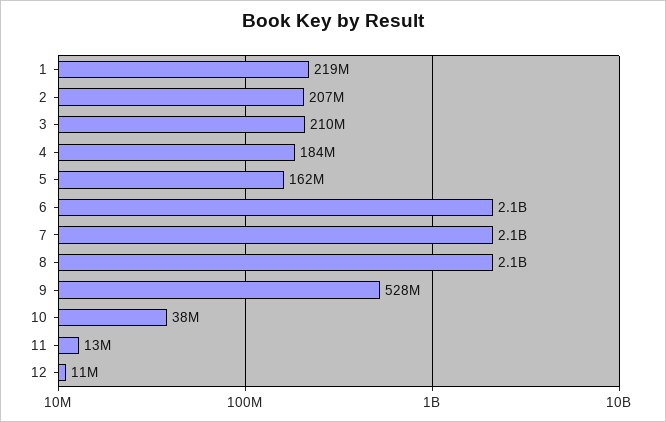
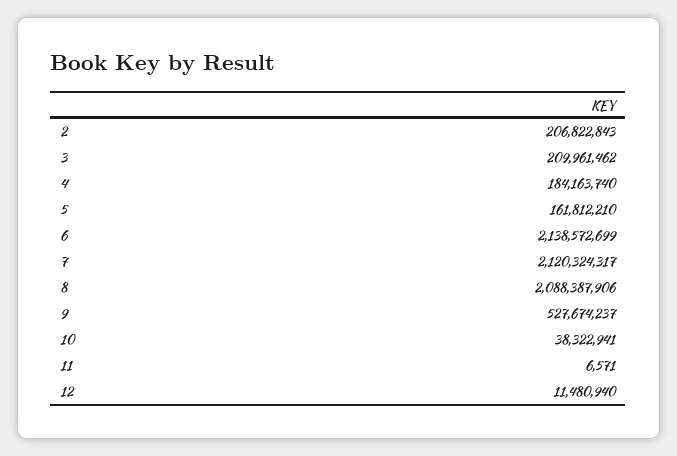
  {
-   "1": 219000000,
    "2": 206822843,
    "3": 209961462,
    "4": 184163740,
    "5": 161812210,
    "6": 2138572699,
    "7": 2120324317,
    "8": 2088387906,
    "9": 527674237,
    "10": 38322941,
-   "11": 13000000,
+   "11": 6571,
    "12": 11480940
  }

